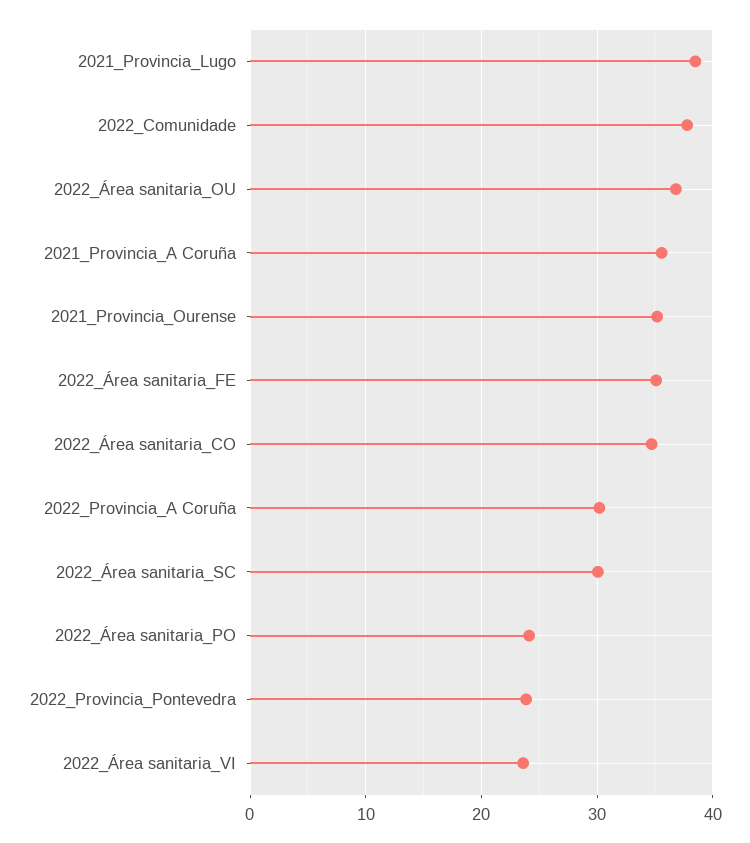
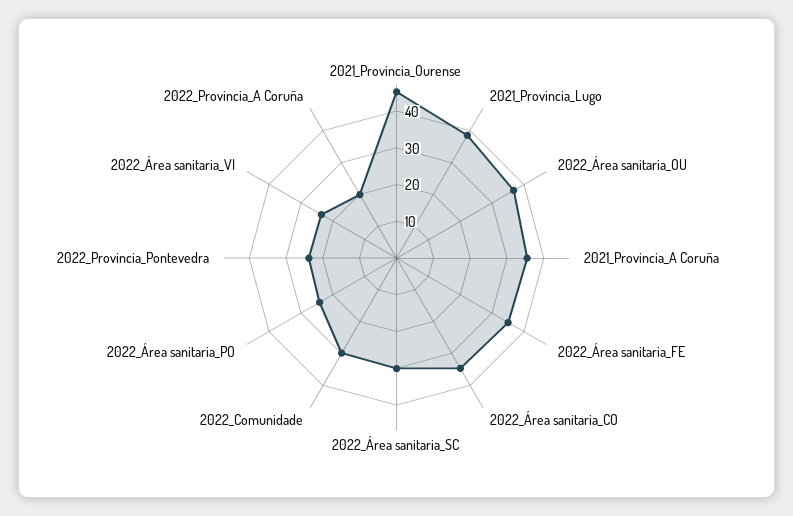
  {
    "2021_Provincia_Lugo": 39,
-   "2022_Comunidade": 38,
+   "2022_Comunidade": 30,
    "2022_Área sanitaria_OU": 37,
    "2021_Provincia_A Coruña": 36,
-   "2021_Provincia_Ourense": 35,
+   "2021_Provincia_Ourense": 45,
    "2022_Área sanitaria_FE": 35,
    "2022_Área sanitaria_CO": 35,
-   "2022_Provincia_A Coruña": 30,
+   "2022_Provincia_A Coruña": 20,
    "2022_Área sanitaria_SC": 30,
    "2022_Área sanitaria_PO": 24,
    "2022_Provincia_Pontevedra": 24,
    "2022_Área sanitaria_VI": 24
  }

